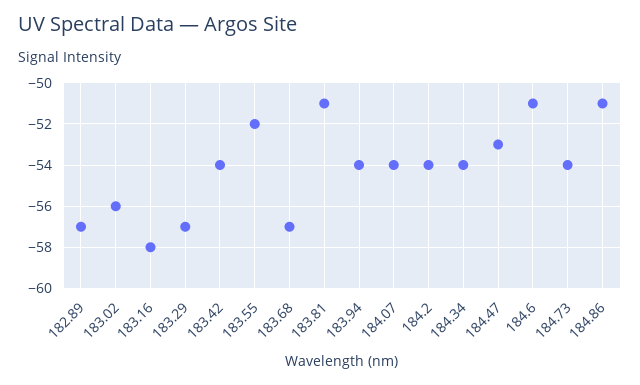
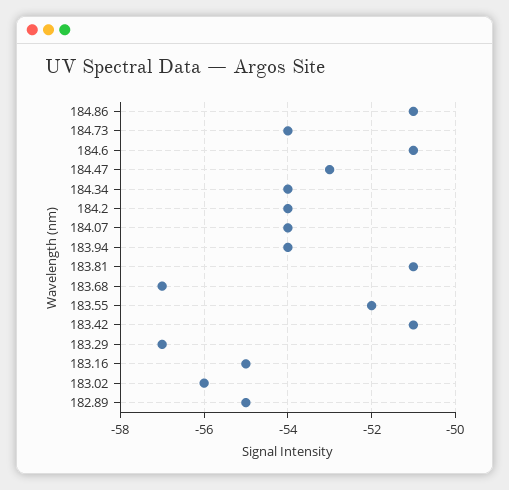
  {
-   "182.89": -57,
+   "182.89": -55,
    "183.02": -56,
-   "183.16": -58,
+   "183.16": -55,
    "183.29": -57,
-   "183.42": -54,
+   "183.42": -51,
    "183.55": -52,
    "183.68": -57,
    "183.81": -51,
    "183.94": -54,
    "184.07": -54,
    "184.2": -54,
    "184.34": -54,
    "184.47": -53,
    "184.6": -51,
    "184.73": -54,
    "184.86": -51
  }

